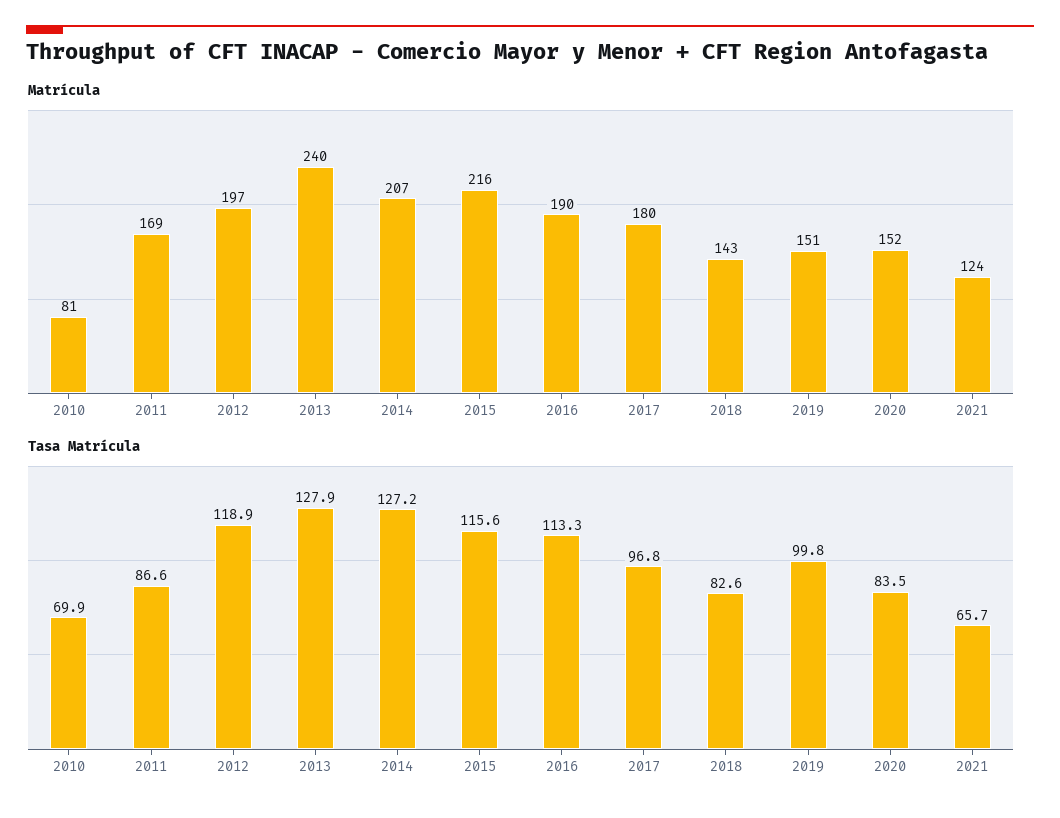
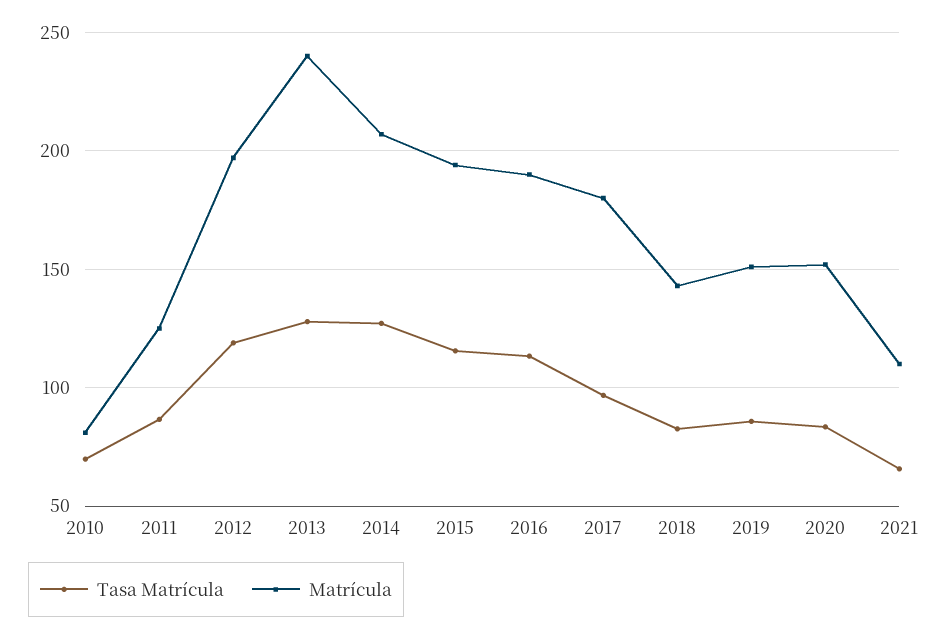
  {
    "Matrícula": {
      "2010": 81,
-     "2011": 169,
+     "2011": 125,
      "2012": 197,
      "2013": 240,
      "2014": 207,
-     "2015": 216,
+     "2015": 195,
      "2016": 190,
      "2017": 180,
      "2018": 143,
      "2019": 151,
      "2020": 152,
-     "2021": 124
+     "2021": 110
    },
    "Tasa Matrícula": {
      "2010": 69.9,
      "2011": 86.6,
      "2012": 118.9,
      "2013": 127.9,
      "2014": 127.2,
      "2015": 115.6,
      "2016": 113.3,
      "2017": 96.8,
      "2018": 82.6,
-     "2019": 99.8,
+     "2019": 85,
      "2020": 83.5,
      "2021": 65.7
    }
  }

